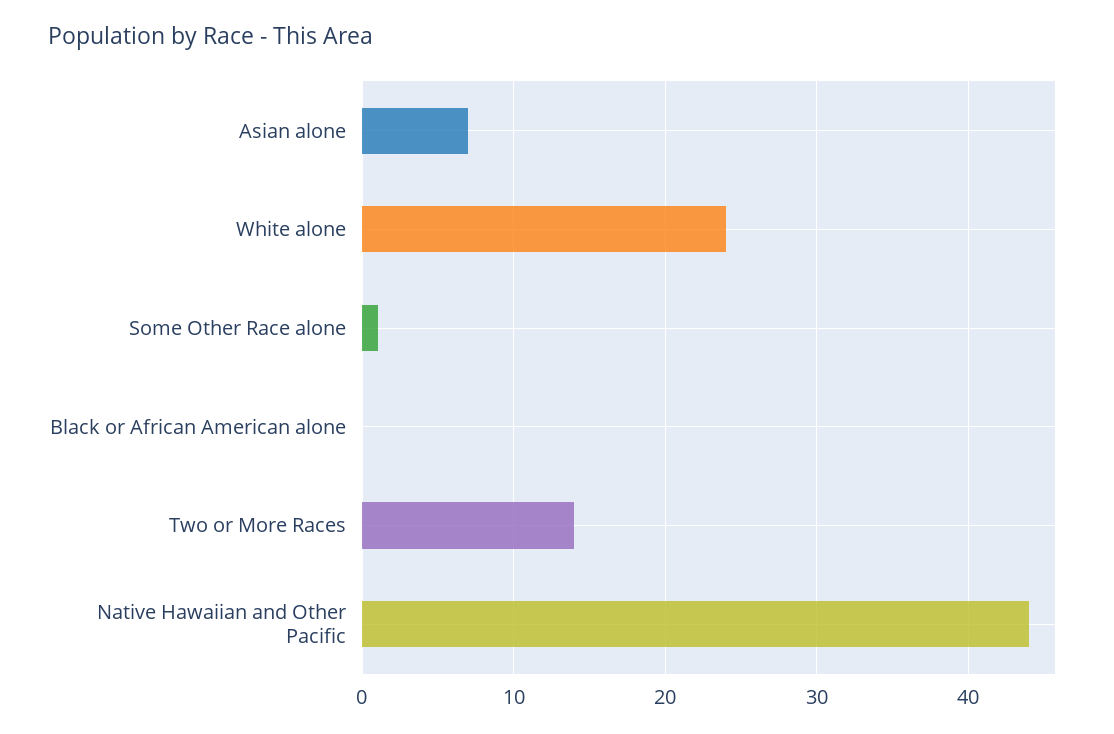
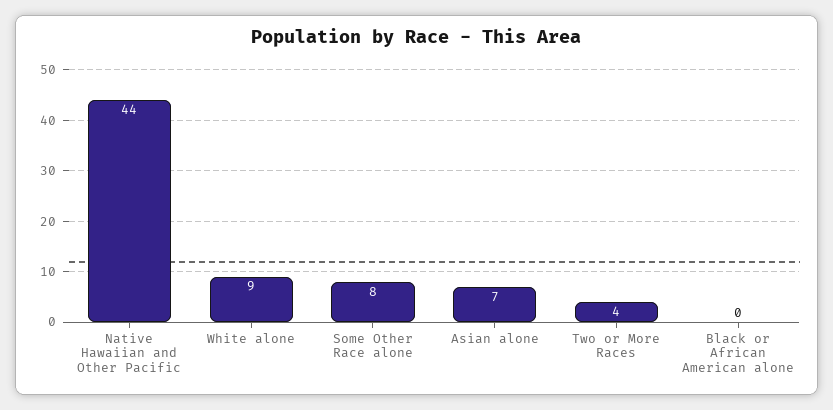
  {
    "Asian alone": 7,
-   "White alone": 24,
+   "White alone": 9,
-   "Some Other Race alone": 1,
+   "Some Other Race alone": 8,
    "Black or African American alone": 0,
-   "Two or More Races": 14,
+   "Two or More Races": 4,
    "Native Hawaiian and Other Pacific": 44
  }

